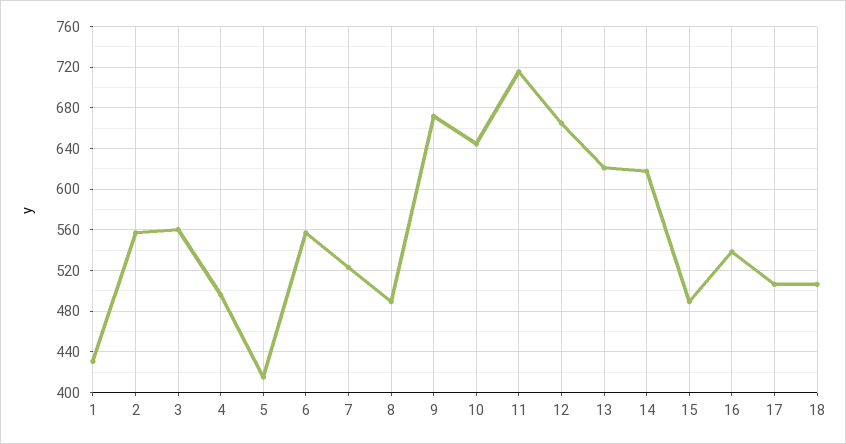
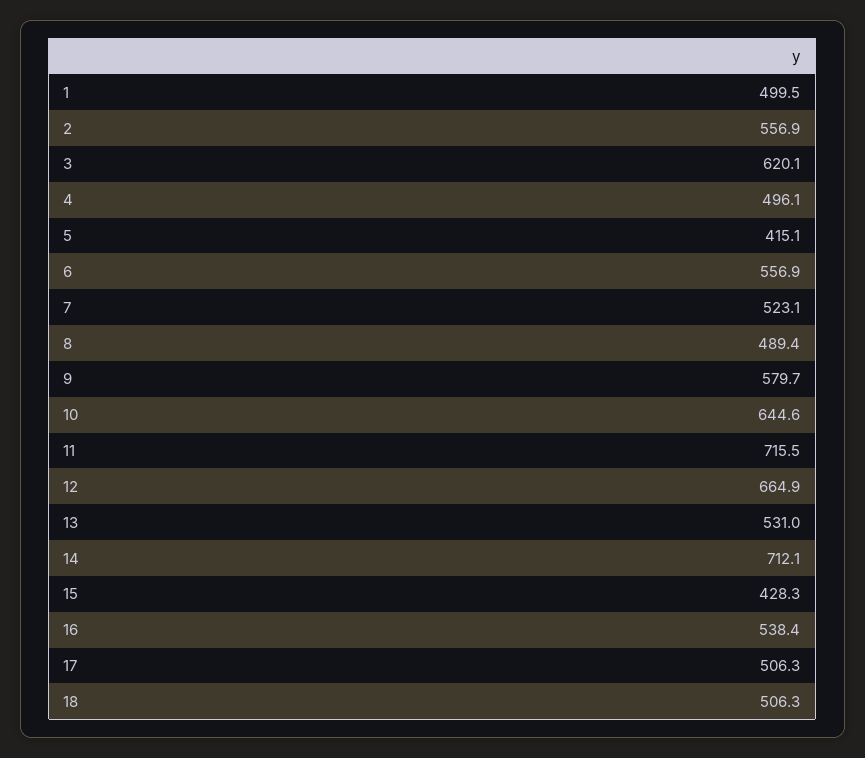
  {
-   "1": 430,
+   "1": 499.5,
    "2": 556.9,
-   "3": 560,
+   "3": 620.1,
    "4": 496.1,
    "5": 415.1,
    "6": 556.9,
    "7": 523.1,
    "8": 489.4,
-   "9": 670,
+   "9": 579.7,
    "10": 644.6,
    "11": 715.5,
    "12": 664.9,
-   "13": 620,
+   "13": 531,
-   "14": 620,
+   "14": 712.1,
-   "15": 490,
+   "15": 428.3,
    "16": 538.4,
    "17": 506.3,
    "18": 506.3
  }

